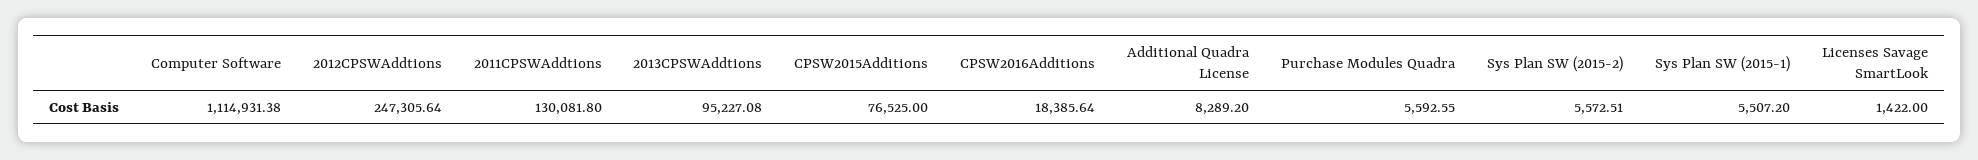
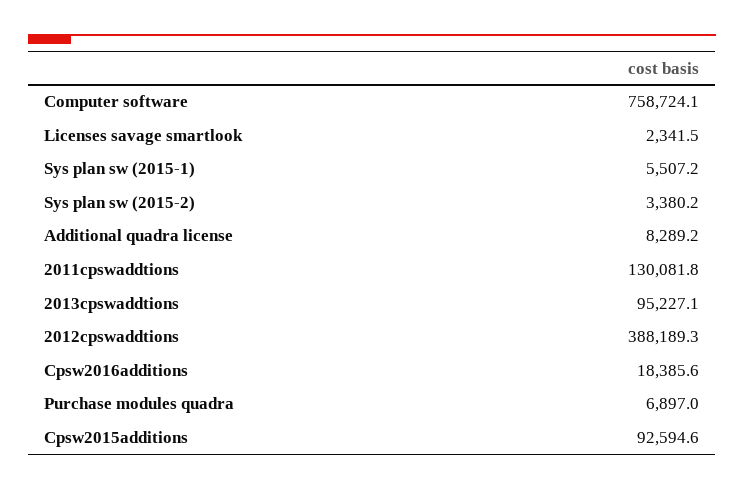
  {
-   "Computer Software": 1114931.38,
+   "Computer Software": 758724.1,
-   "2012CPSWAddtions": 247305.64,
+   "2012CPSWAddtions": 388189.3,
    "2011CPSWAddtions": 130081.8,
    "2013CPSWAddtions": 95227.08,
-   "CPSW2015Additions": 76525,
+   "CPSW2015Additions": 92594.6,
    "CPSW2016Additions": 18385.64,
    "Additional Quadra License": 8289.2,
-   "Purchase Modules Quadra": 5592.55,
+   "Purchase Modules Quadra": 6897,
-   "Sys Plan SW (2015-2)": 5572.51,
+   "Sys Plan SW (2015-2)": 3380.2,
    "Sys Plan SW (2015-1)": 5507.2,
-   "Licenses Savage SmartLook": 1422
+   "Licenses Savage SmartLook": 2341.5
  }

